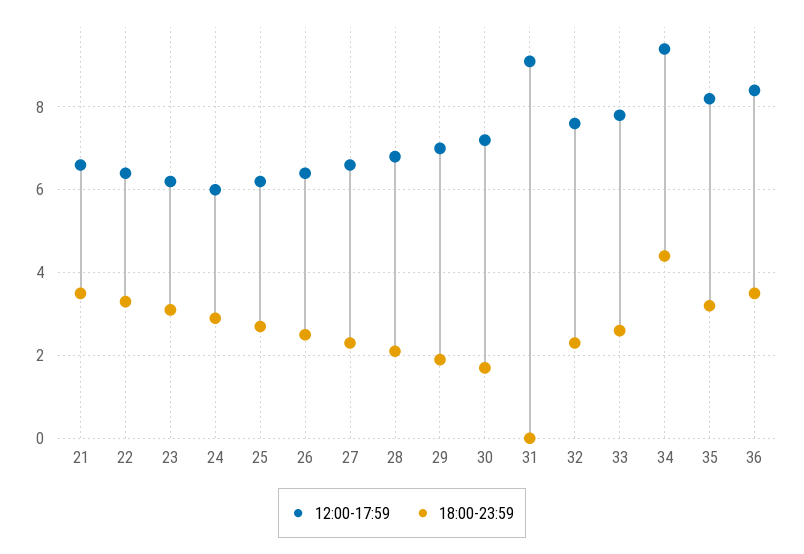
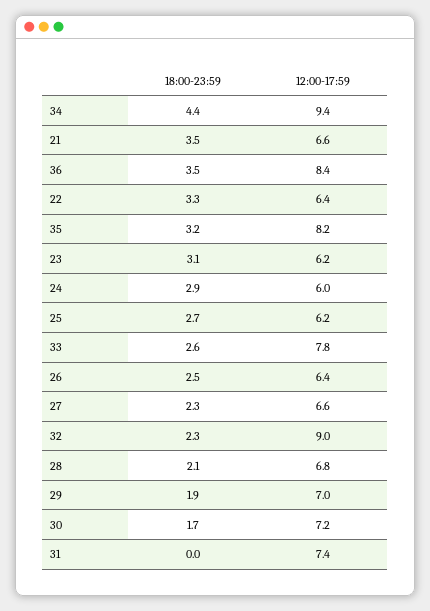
  {
    "12:00-17:59": {
      "21": 6.6,
      "22": 6.4,
      "23": 6.2,
      "24": 6,
      "25": 6.2,
      "26": 6.4,
      "27": 6.6,
      "28": 6.8,
      "29": 7,
      "30": 7.2,
-     "31": 9,
+     "31": 7.4,
-     "32": 7.5,
+     "32": 9,
      "33": 7.8,
      "34": 9.4,
      "35": 8.2,
      "36": 8.4
    },
    "18:00-23:59": {
      "21": 3.5,
      "22": 3.3,
      "23": 3.1,
      "24": 2.9,
      "25": 2.7,
      "26": 2.5,
      "27": 2.3,
      "28": 2.1,
      "29": 1.9,
      "30": 1.7,
      "31": 0,
      "32": 2.3,
      "33": 2.6,
      "34": 4.4,
      "35": 3.2,
      "36": 3.5
    }
  }

